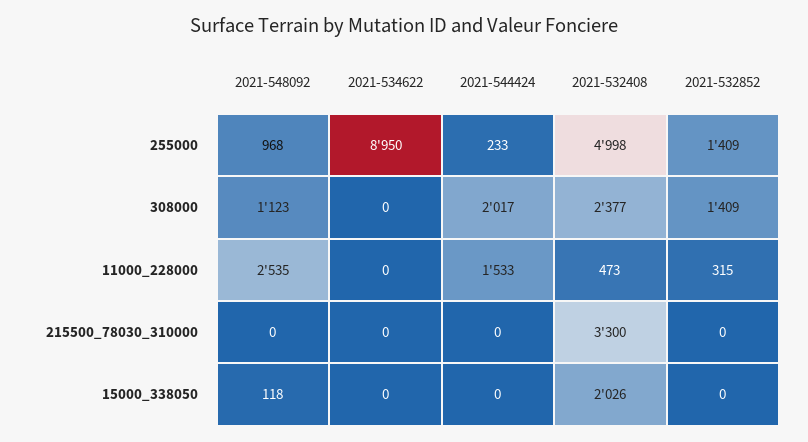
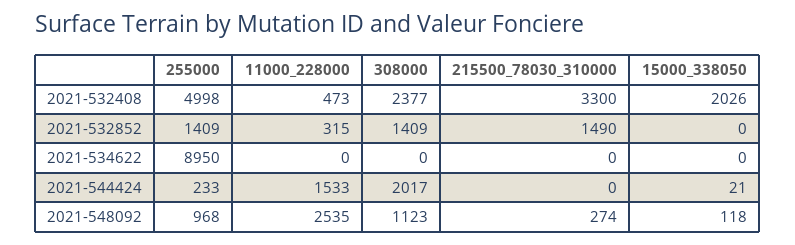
  {
    "2021-548092": {
      "255000": 968,
      "308000": 1123,
      "11000_228000": 2535,
-     "215500_78030_310000": 0,
+     "215500_78030_310000": 274,
      "15000_338050": 118
    },
    "2021-534622": {
      "255000": 8950,
      "308000": 0,
      "11000_228000": 0,
      "215500_78030_310000": 0,
      "15000_338050": 0
    },
    "2021-544424": {
      "255000": 233,
      "308000": 2017,
      "11000_228000": 1533,
      "215500_78030_310000": 0,
-     "15000_338050": 0
+     "15000_338050": 21
    },
    "2021-532408": {
      "255000": 4998,
      "308000": 2377,
      "11000_228000": 473,
      "215500_78030_310000": 3300,
      "15000_338050": 2026
    },
    "2021-532852": {
      "255000": 1409,
      "308000": 1409,
      "11000_228000": 315,
-     "215500_78030_310000": 0,
+     "215500_78030_310000": 1490,
      "15000_338050": 0
    }
  }

